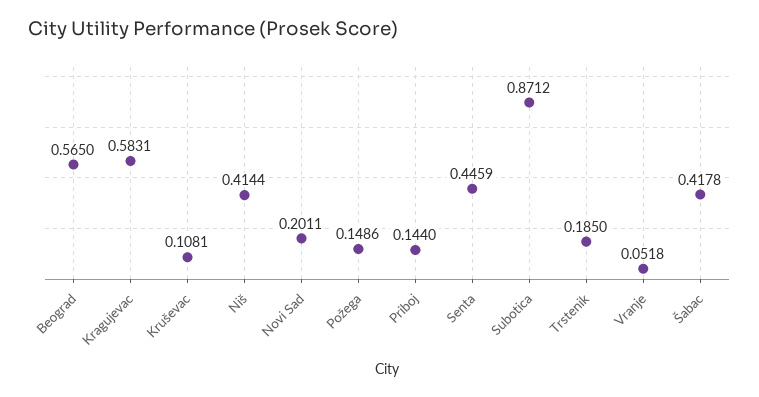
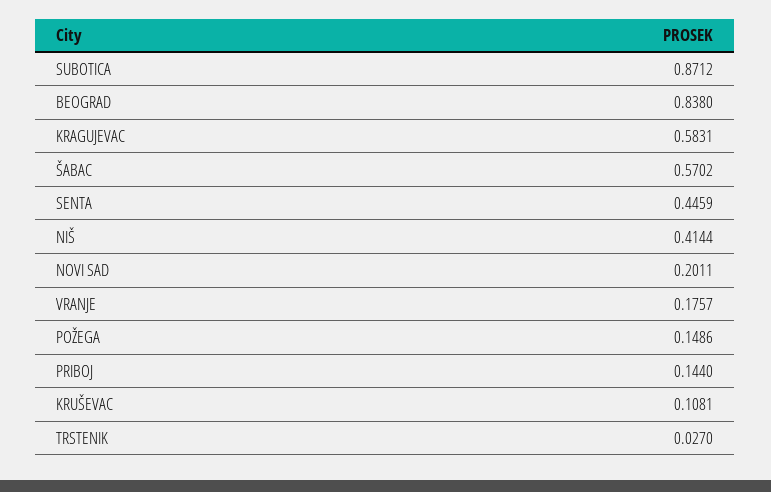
  {
-   "Beograd": 0.565,
+   "Beograd": 0.838,
    "Kragujevac": 0.5831,
    "Kruševac": 0.1081,
    "Niš": 0.4144,
    "Novi Sad": 0.2011,
    "Požega": 0.1486,
    "Priboj": 0.144,
    "Senta": 0.4459,
    "Subotica": 0.8712,
-   "Trstenik": 0.185,
+   "Trstenik": 0.027,
-   "Vranje": 0.0518,
+   "Vranje": 0.1757,
-   "Šabac": 0.4178
+   "Šabac": 0.5702
  }

